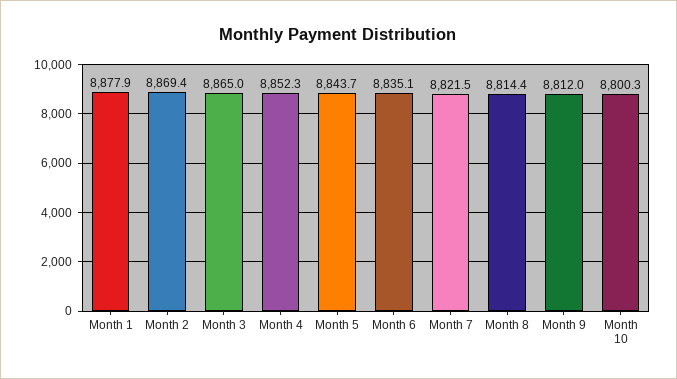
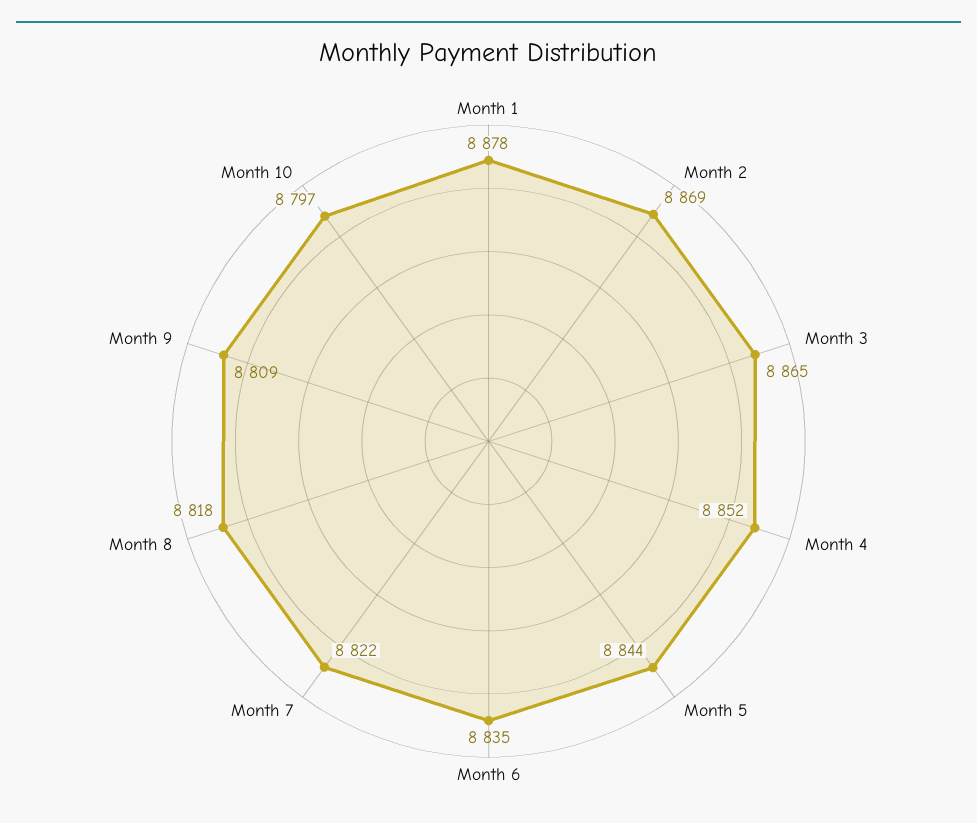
  {
    "Month 1": 8877.9,
    "Month 2": 8869.4,
    "Month 3": 8865,
    "Month 4": 8852.3,
    "Month 5": 8843.7,
    "Month 6": 8835.1,
    "Month 7": 8821.5,
-   "Month 8": 8814.4,
+   "Month 8": 8818,
-   "Month 9": 8812,
+   "Month 9": 8809,
-   "Month 10": 8800.3
+   "Month 10": 8797
  }

